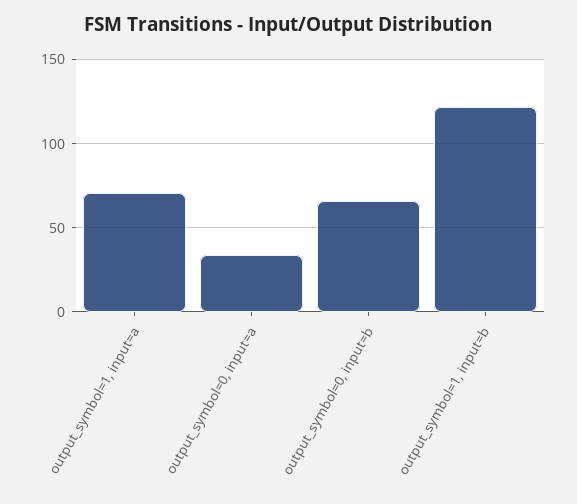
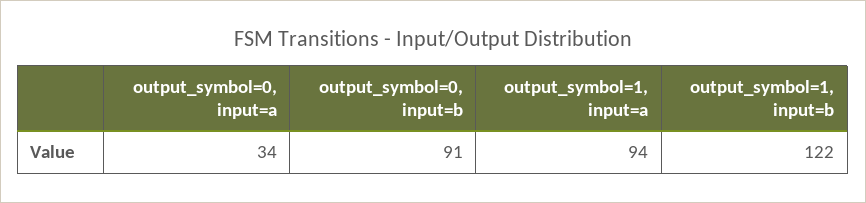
  {
-   "output_symbol=1, input=a": 70,
+   "output_symbol=1, input=a": 94,
    "output_symbol=0, input=a": 34,
-   "output_symbol=0, input=b": 65,
+   "output_symbol=0, input=b": 91,
    "output_symbol=1, input=b": 122
  }

